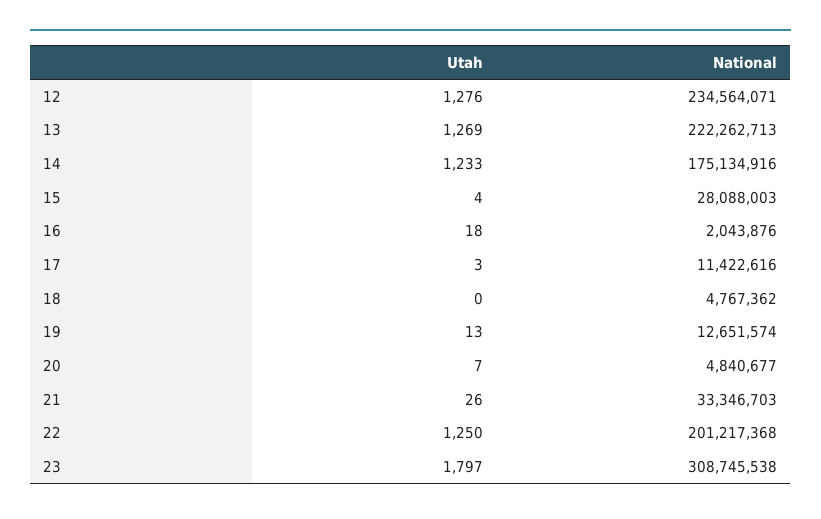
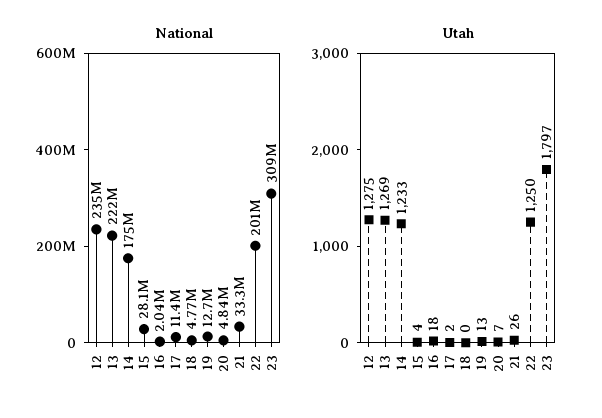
  {
    "Utah": {
-     "12": 1276,
+     "12": 1275,
      "13": 1269,
      "14": 1233,
      "15": 4,
      "16": 18,
-     "17": 3,
+     "17": 2,
      "18": 0,
      "19": 13,
      "20": 7,
      "21": 26,
      "22": 1250,
      "23": 1797
    },
    "National": {
      "12": 234564071,
      "13": 222262713,
      "14": 175134916,
      "15": 28088003,
      "16": 2043876,
      "17": 11422616,
      "18": 4767362,
      "19": 12651574,
      "20": 4840677,
      "21": 33346703,
      "22": 201217368,
      "23": 308745538
    }
  }

